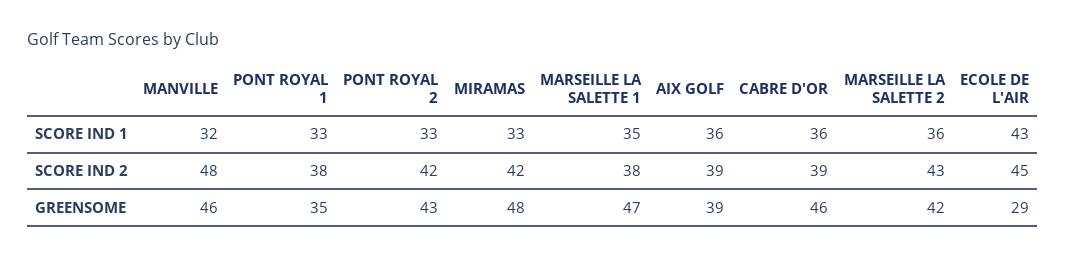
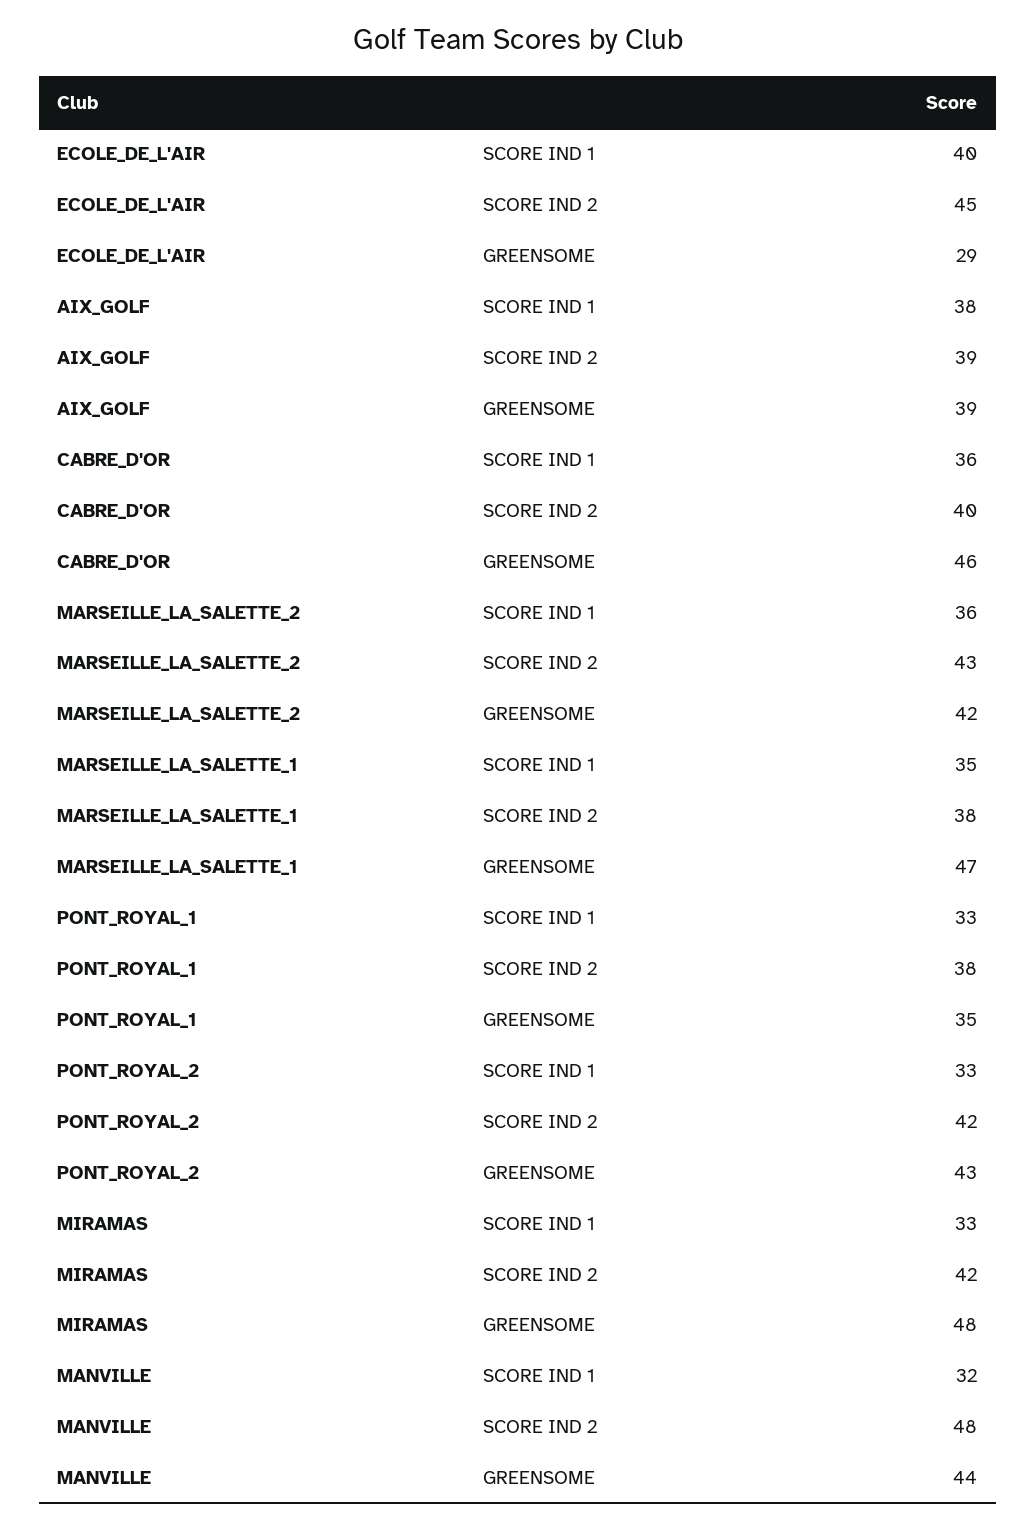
  {
    "MANVILLE": {
      "SCORE IND 1": 32,
      "SCORE IND 2": 48,
-     "GREENSOME": 46
+     "GREENSOME": 44
    },
    "PONT ROYAL 1": {
      "SCORE IND 1": 33,
      "SCORE IND 2": 38,
      "GREENSOME": 35
    },
    "PONT ROYAL 2": {
      "SCORE IND 1": 33,
      "SCORE IND 2": 42,
      "GREENSOME": 43
    },
    "MIRAMAS": {
      "SCORE IND 1": 33,
      "SCORE IND 2": 42,
      "GREENSOME": 48
    },
    "MARSEILLE LA SALETTE 1": {
      "SCORE IND 1": 35,
      "SCORE IND 2": 38,
      "GREENSOME": 47
    },
    "AIX GOLF": {
-     "SCORE IND 1": 36,
+     "SCORE IND 1": 38,
      "SCORE IND 2": 39,
      "GREENSOME": 39
    },
    "CABRE D'OR": {
      "SCORE IND 1": 36,
-     "SCORE IND 2": 39,
+     "SCORE IND 2": 40,
      "GREENSOME": 46
    },
    "MARSEILLE LA SALETTE 2": {
      "SCORE IND 1": 36,
      "SCORE IND 2": 43,
      "GREENSOME": 42
    },
    "ECOLE DE L'AIR": {
-     "SCORE IND 1": 43,
+     "SCORE IND 1": 40,
      "SCORE IND 2": 45,
      "GREENSOME": 29
    }
  }

